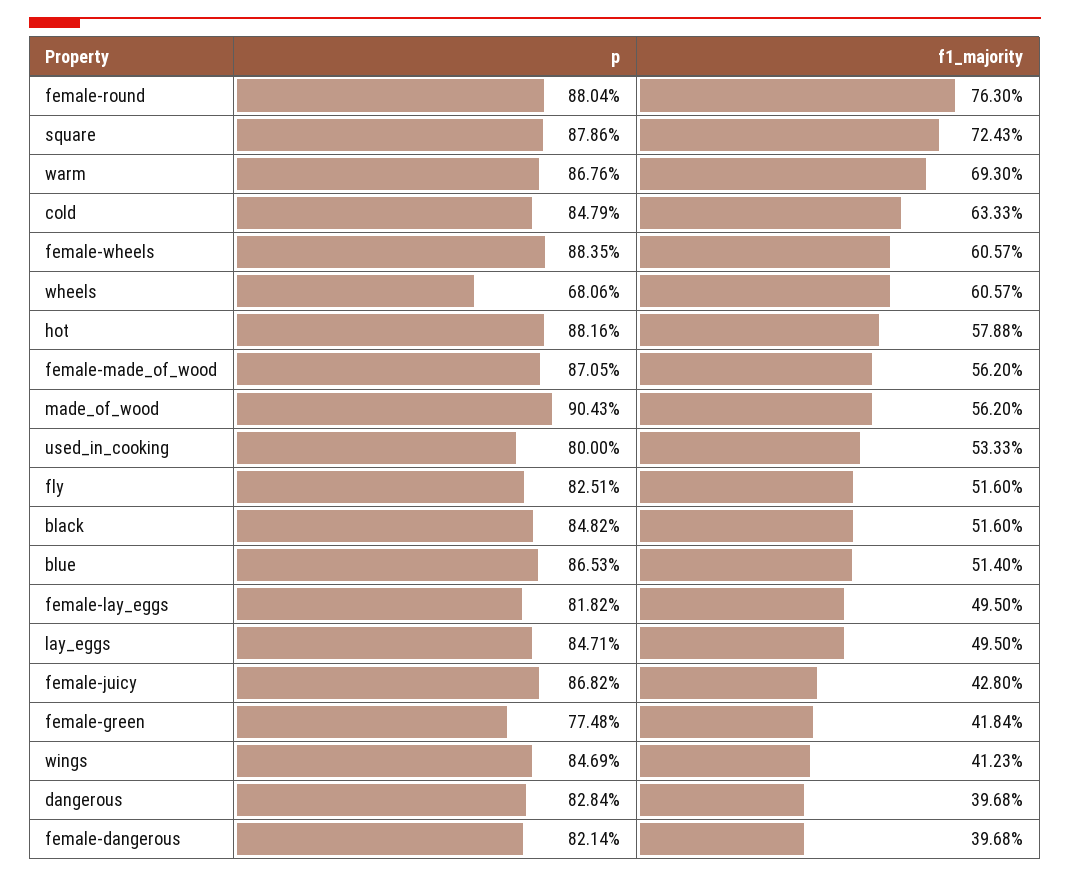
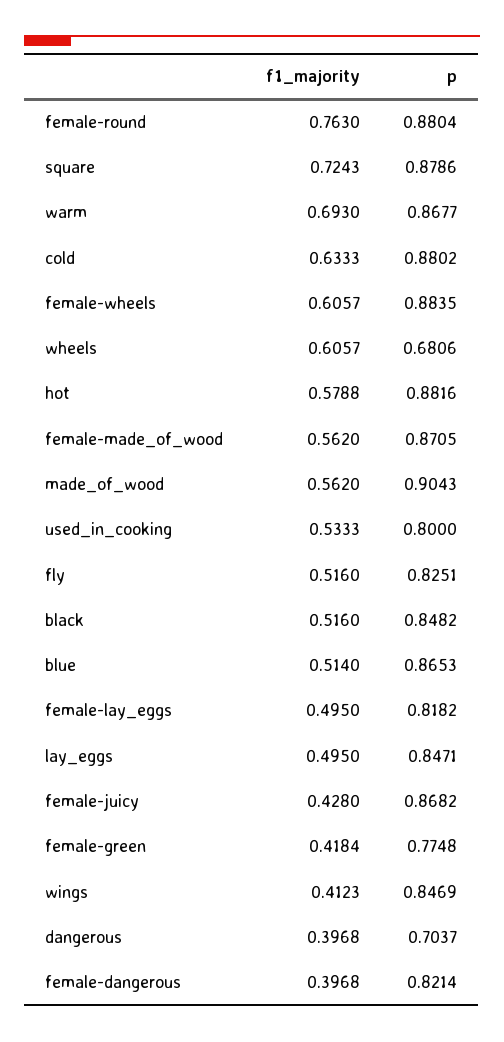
  {
    "p": {
      "female-round": 0.8804,
      "square": 0.8786,
-     "warm": 0.8676,
+     "warm": 0.8677,
-     "cold": 0.8479,
+     "cold": 0.8802,
      "female-wheels": 0.8835,
      "wheels": 0.6806,
      "hot": 0.8816,
      "female-made_of_wood": 0.8705,
      "made_of_wood": 0.9043,
      "used_in_cooking": 0.8,
      "fly": 0.8251,
      "black": 0.8482,
      "blue": 0.8653,
      "female-lay_eggs": 0.8182,
      "lay_eggs": 0.8471,
      "female-juicy": 0.8682,
      "female-green": 0.7748,
      "wings": 0.8469,
-     "dangerous": 0.8284,
+     "dangerous": 0.7037,
      "female-dangerous": 0.8214
    },
    "f1_majority": {
      "female-round": 0.763,
      "square": 0.7243,
      "warm": 0.693,
      "cold": 0.6333,
      "female-wheels": 0.6057,
      "wheels": 0.6057,
      "hot": 0.5788,
      "female-made_of_wood": 0.562,
      "made_of_wood": 0.562,
      "used_in_cooking": 0.5333,
      "fly": 0.516,
      "black": 0.516,
      "blue": 0.514,
      "female-lay_eggs": 0.495,
      "lay_eggs": 0.495,
      "female-juicy": 0.428,
      "female-green": 0.4184,
      "wings": 0.4123,
      "dangerous": 0.3968,
      "female-dangerous": 0.3968
    }
  }

